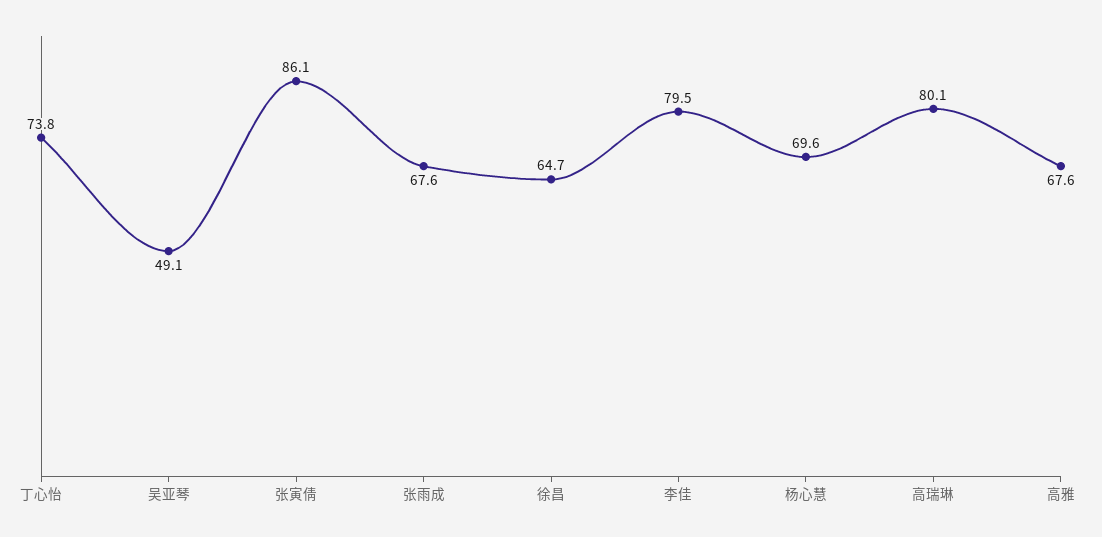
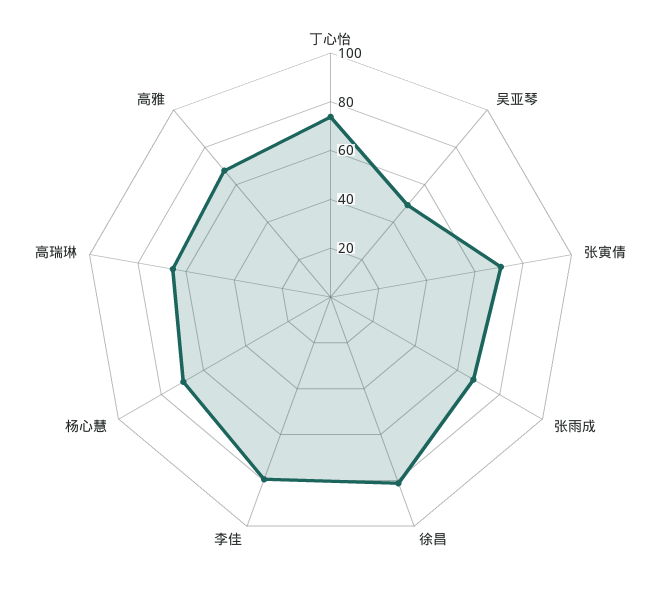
  {
    "丁心怡": 73.8,
    "吴亚琴": 49.1,
-   "张寅倩": 86.1,
+   "张寅倩": 70,
    "张雨成": 67.6,
-   "徐昌": 64.7,
+   "徐昌": 80,
    "李佳": 79.5,
    "杨心慧": 69.6,
-   "高瑞琳": 80.1,
+   "高瑞琳": 65,
    "高雅": 67.6
  }

